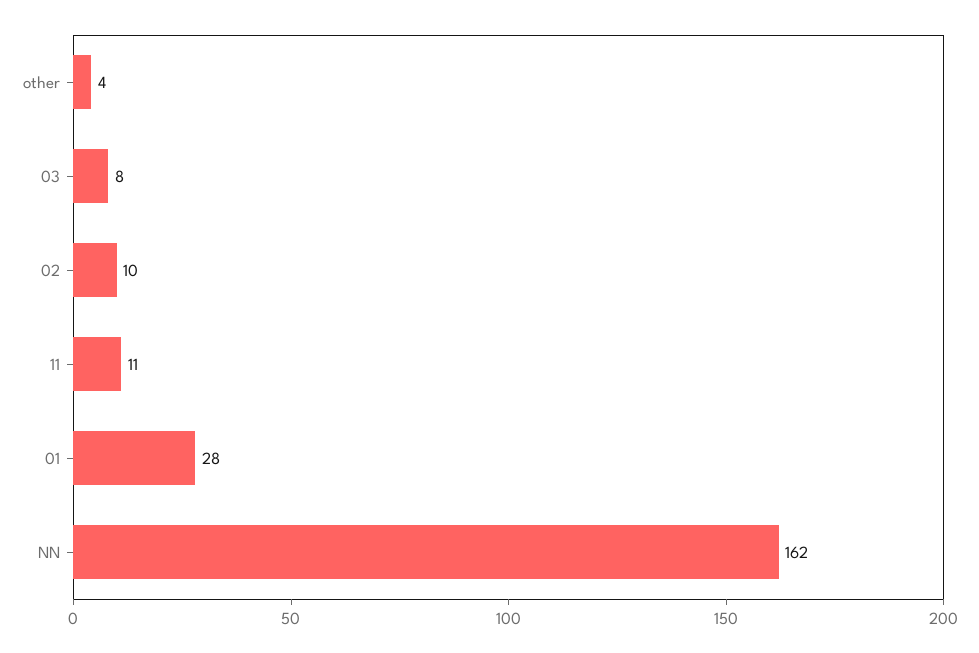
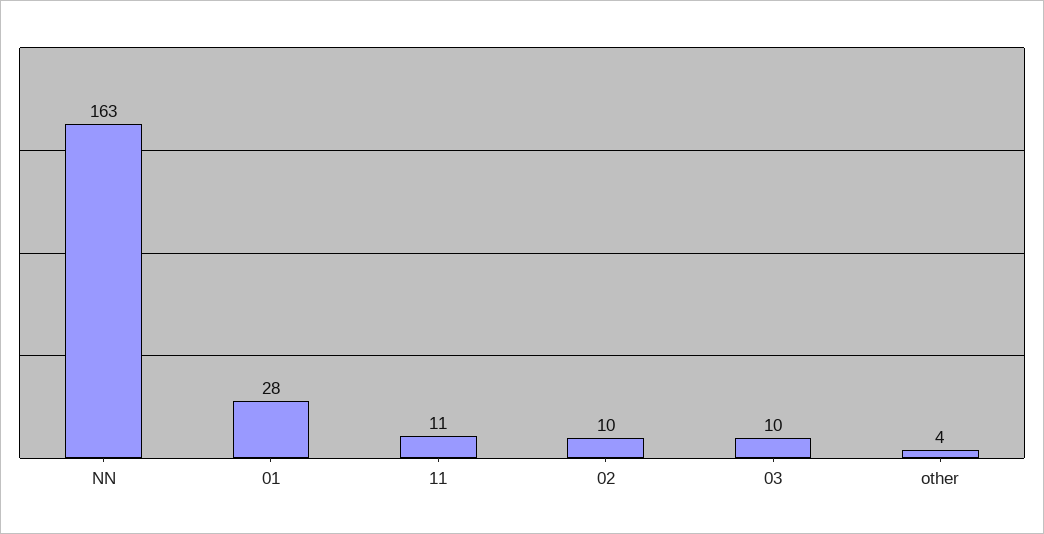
  {
    "other": 4,
-   "03": 8,
+   "03": 10,
    "02": 10,
    "11": 11,
    "01": 28,
-   "NN": 162
+   "NN": 163
  }

